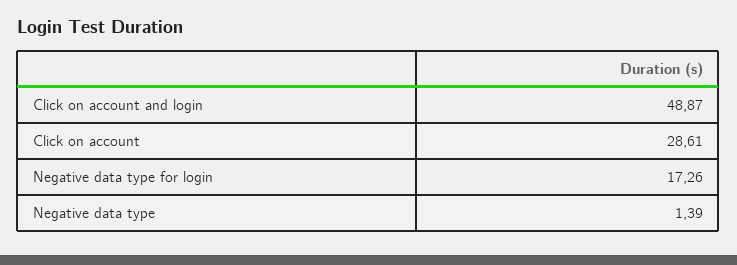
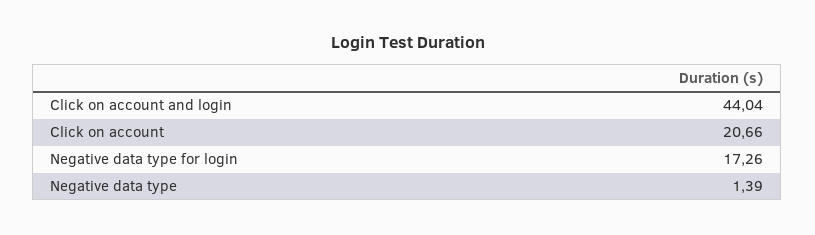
  {
-   "Click on account and login": 48.87,
+   "Click on account and login": 44.04,
-   "Click on account": 28.61,
+   "Click on account": 20.66,
    "Negative data type for login": 17.26,
    "Negative data type": 1.39
  }

